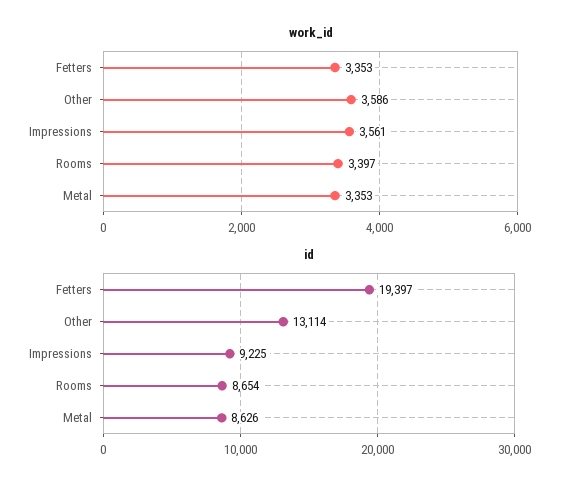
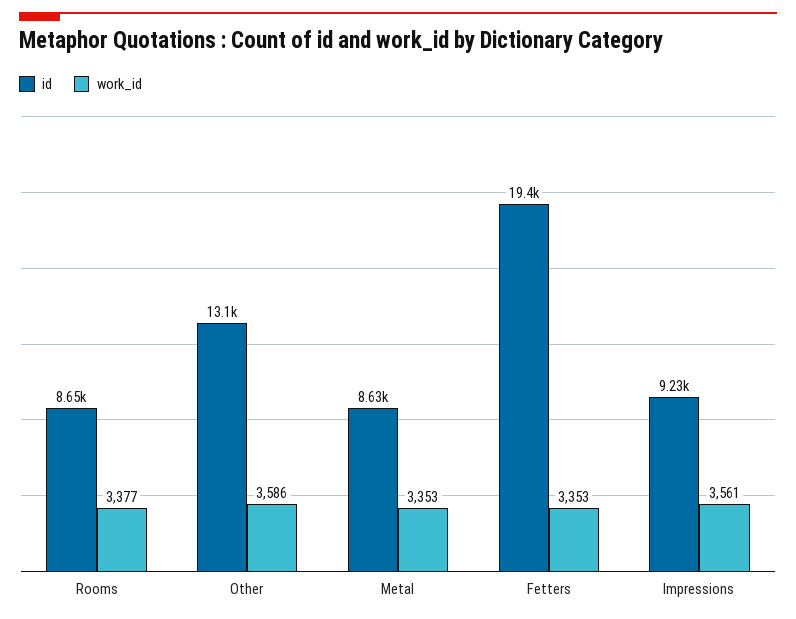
  {
    "work_id": {
      "Fetters": 3353,
      "Other": 3586,
      "Impressions": 3561,
-     "Rooms": 3397,
+     "Rooms": 3377,
      "Metal": 3353
    },
    "id": {
      "Fetters": 19397,
      "Other": 13114,
      "Impressions": 9225,
      "Rooms": 8654,
      "Metal": 8626
    }
  }

